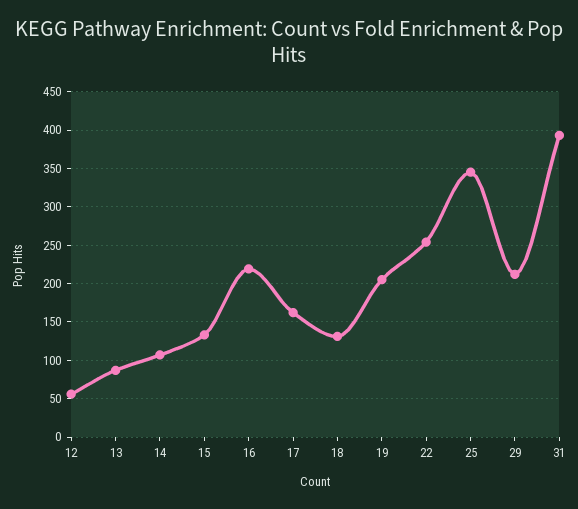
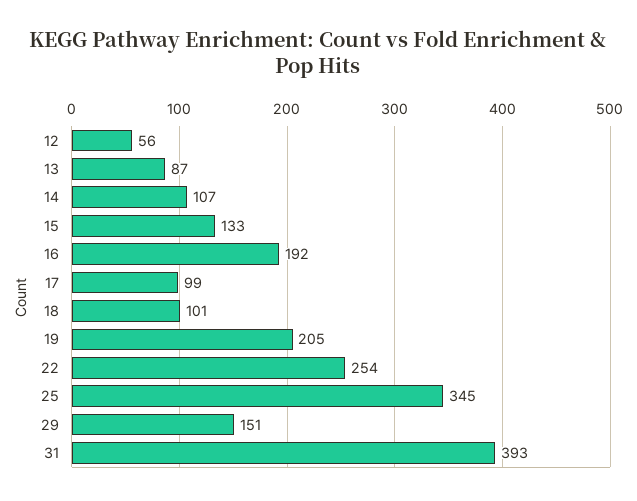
  {
    "12": 56,
    "13": 87,
    "14": 107,
    "15": 133,
-   "16": 220,
+   "16": 192,
-   "17": 160,
+   "17": 99,
-   "18": 130,
+   "18": 101,
    "19": 205,
    "22": 254,
    "25": 345,
-   "29": 210,
+   "29": 151,
    "31": 393
  }

